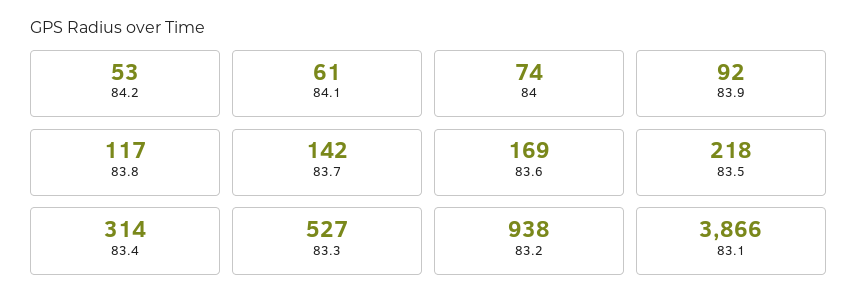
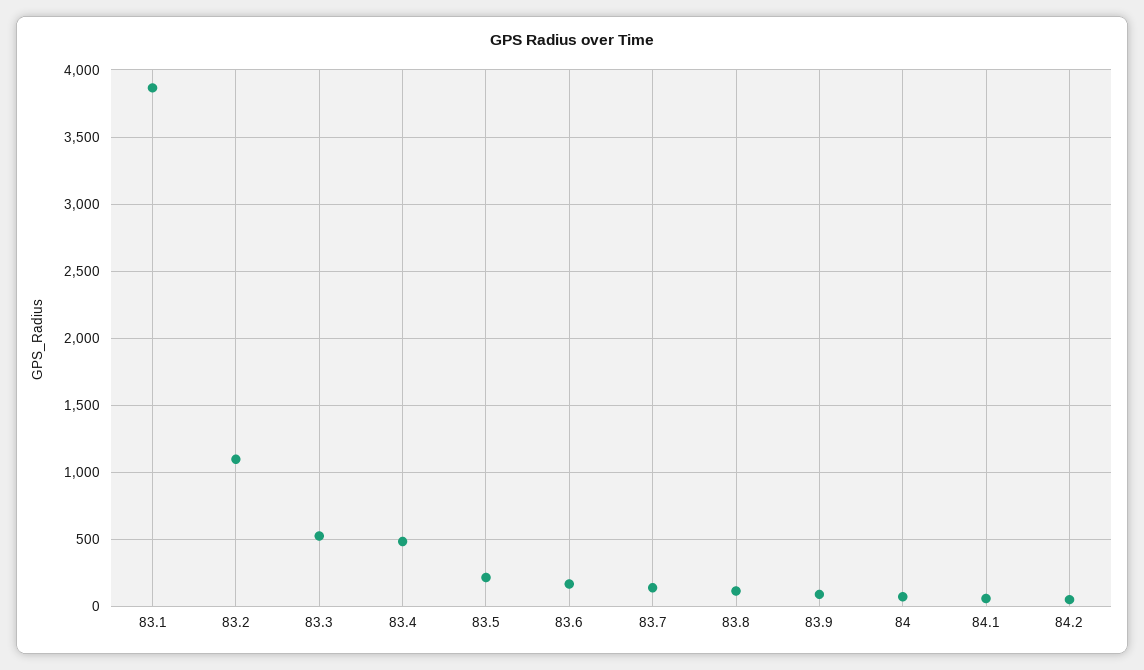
  {
    "84.2": 53,
    "84.1": 61,
    "84": 74,
    "83.9": 92,
    "83.8": 117,
    "83.7": 142,
    "83.6": 169,
    "83.5": 218,
-   "83.4": 314,
+   "83.4": 500,
    "83.3": 527,
-   "83.2": 938,
+   "83.2": 1100,
    "83.1": 3866
  }

